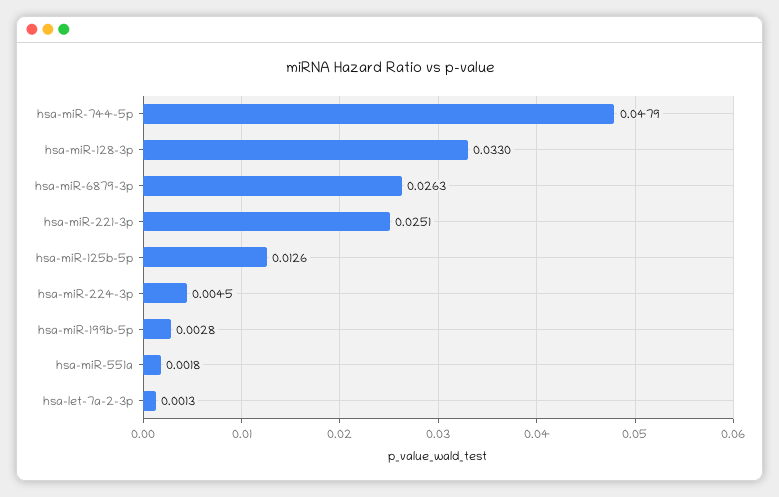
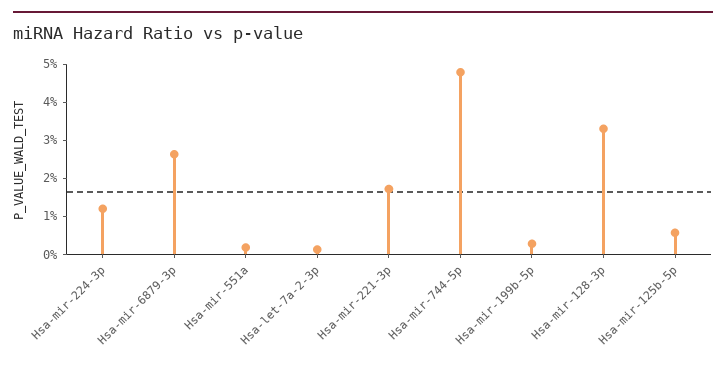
  {
    "hsa-miR-744-5p": 0.0479,
    "hsa-miR-128-3p": 0.033,
    "hsa-miR-6879-3p": 0.0263,
-   "hsa-miR-221-3p": 0.0251,
+   "hsa-miR-221-3p": 0.0175,
-   "hsa-miR-125b-5p": 0.0126,
+   "hsa-miR-125b-5p": 0.005,
-   "hsa-miR-224-3p": 0.0045,
+   "hsa-miR-224-3p": 0.0125,
    "hsa-miR-199b-5p": 0.0028,
    "hsa-miR-551a": 0.0018,
    "hsa-let-7a-2-3p": 0.0013
  }

